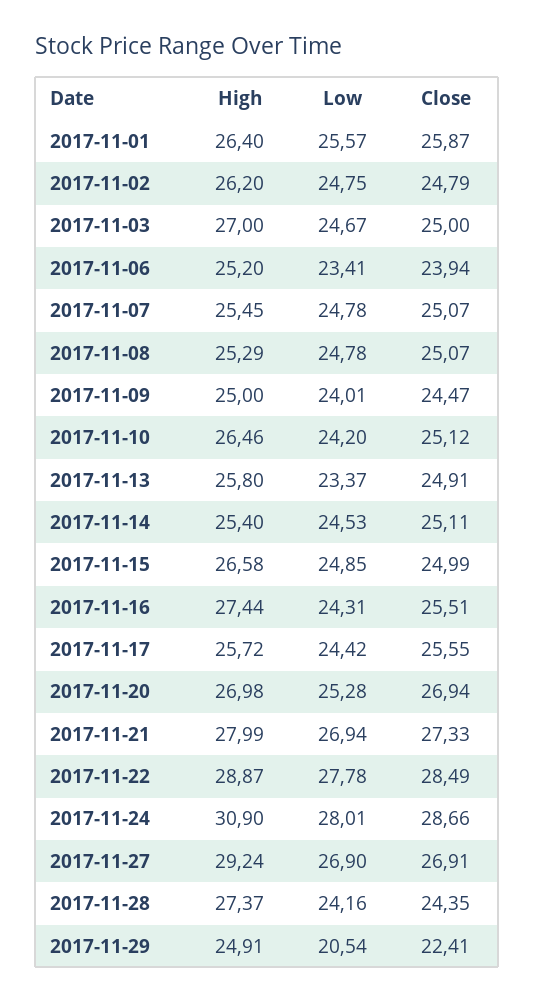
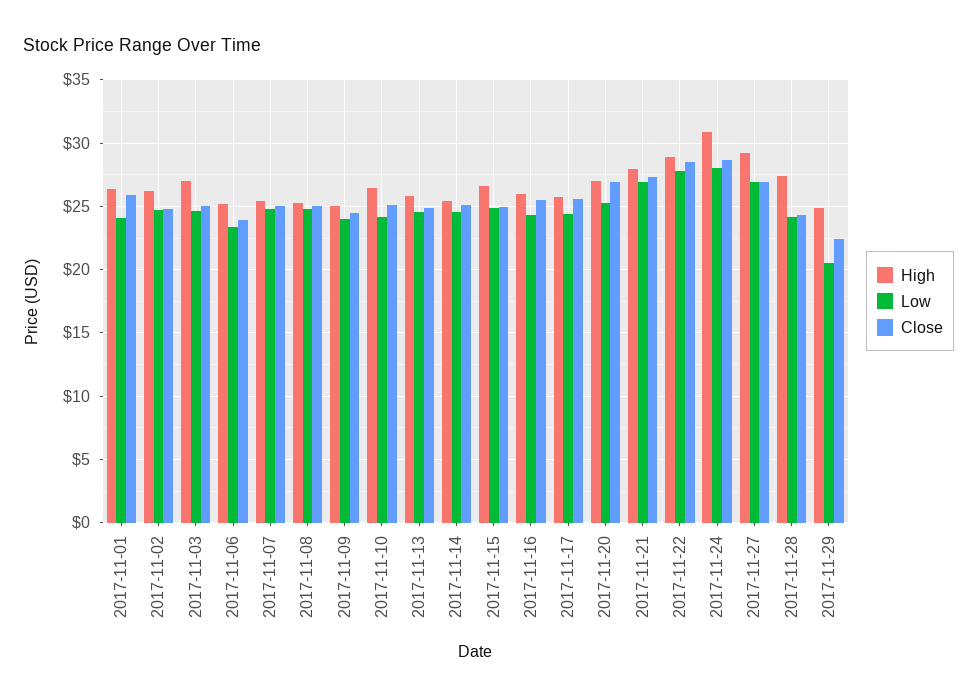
  {
    "High": {
      "2017-11-01": 26.4,
      "2017-11-02": 26.2,
      "2017-11-03": 27,
      "2017-11-06": 25.2,
      "2017-11-07": 25.45,
      "2017-11-08": 25.29,
      "2017-11-09": 25,
      "2017-11-10": 26.46,
      "2017-11-13": 25.8,
      "2017-11-14": 25.4,
      "2017-11-15": 26.58,
-     "2017-11-16": 27.44,
+     "2017-11-16": 26,
      "2017-11-17": 25.72,
      "2017-11-20": 26.98,
      "2017-11-21": 27.99,
      "2017-11-22": 28.87,
      "2017-11-24": 30.9,
      "2017-11-27": 29.24,
      "2017-11-28": 27.37,
      "2017-11-29": 24.91
    },
    "Low": {
-     "2017-11-01": 25.57,
+     "2017-11-01": 24,
      "2017-11-02": 24.75,
      "2017-11-03": 24.67,
      "2017-11-06": 23.41,
      "2017-11-07": 24.78,
      "2017-11-08": 24.78,
      "2017-11-09": 24.01,
      "2017-11-10": 24.2,
-     "2017-11-13": 23.37,
+     "2017-11-13": 24.5,
      "2017-11-14": 24.53,
      "2017-11-15": 24.85,
      "2017-11-16": 24.31,
      "2017-11-17": 24.42,
      "2017-11-20": 25.28,
      "2017-11-21": 26.94,
      "2017-11-22": 27.78,
      "2017-11-24": 28.01,
      "2017-11-27": 26.9,
      "2017-11-28": 24.16,
      "2017-11-29": 20.54
    },
    "Close": {
      "2017-11-01": 25.87,
      "2017-11-02": 24.79,
      "2017-11-03": 25,
      "2017-11-06": 23.94,
      "2017-11-07": 25.07,
      "2017-11-08": 25.07,
      "2017-11-09": 24.47,
      "2017-11-10": 25.12,
      "2017-11-13": 24.91,
      "2017-11-14": 25.11,
      "2017-11-15": 24.99,
      "2017-11-16": 25.51,
      "2017-11-17": 25.55,
      "2017-11-20": 26.94,
      "2017-11-21": 27.33,
      "2017-11-22": 28.49,
      "2017-11-24": 28.66,
      "2017-11-27": 26.91,
      "2017-11-28": 24.35,
      "2017-11-29": 22.41
    }
  }

